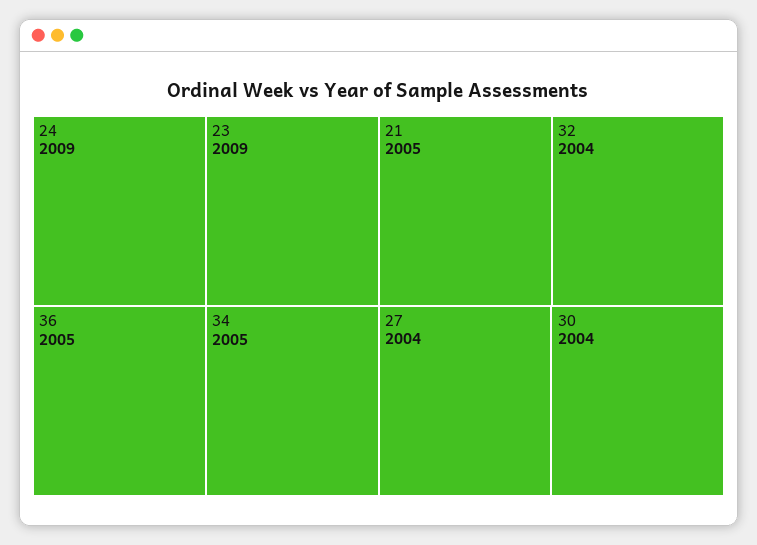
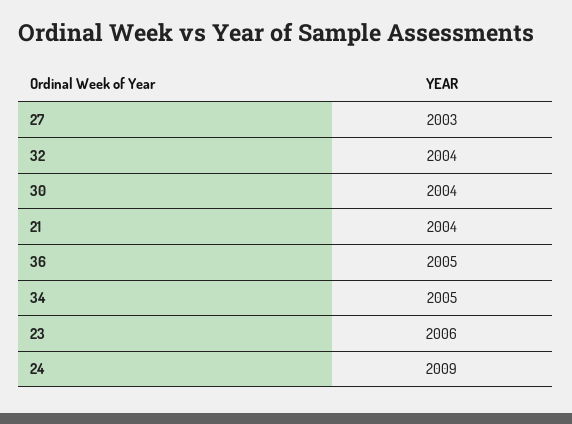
  {
    "24": 2009,
-   "23": 2009,
+   "23": 2006,
    "36": 2005,
    "34": 2005,
-   "21": 2005,
+   "21": 2004,
    "32": 2004,
-   "27": 2004,
+   "27": 2003,
    "30": 2004
  }

